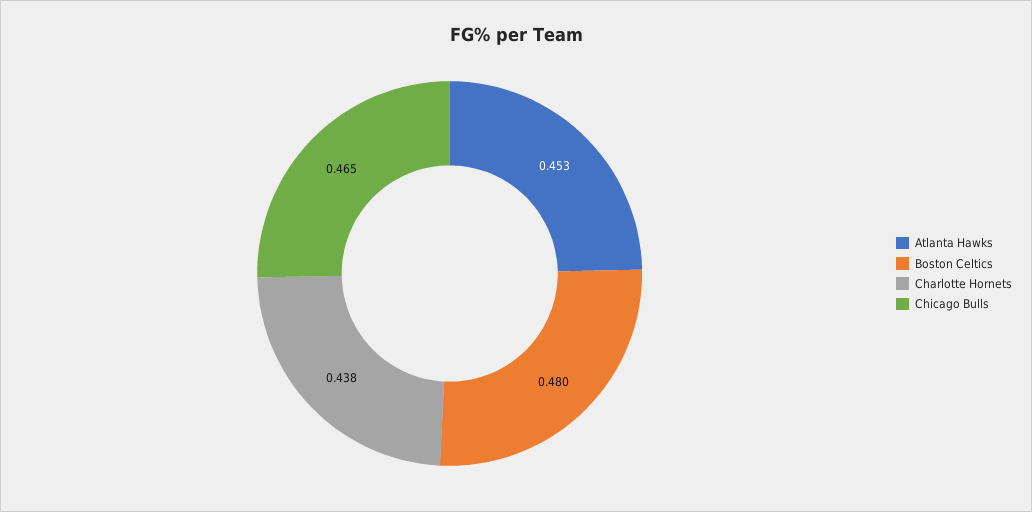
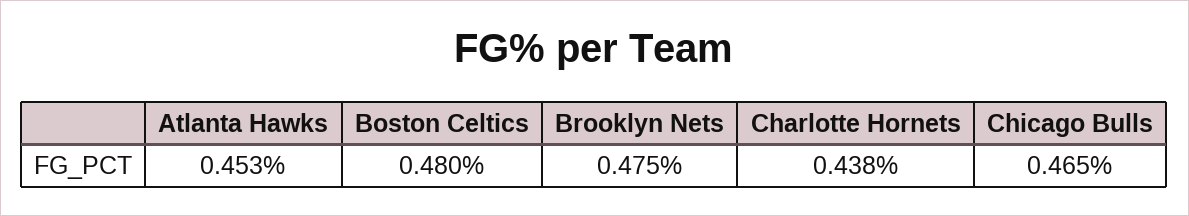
  {
    "Atlanta Hawks": 0.453,
    "Boston Celtics": 0.48,
    "Charlotte Hornets": 0.438,
-   "Chicago Bulls": 0.465
+   "Chicago Bulls": 0.465,
+   "Brooklyn Nets": 0.475
  }

